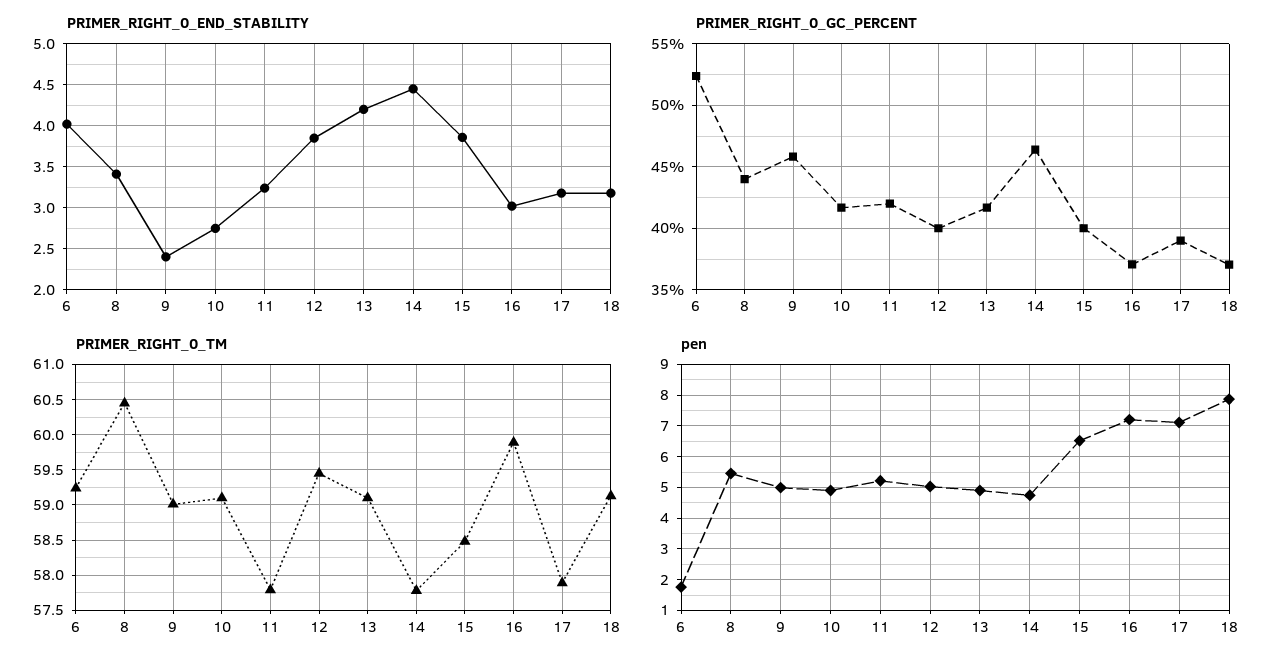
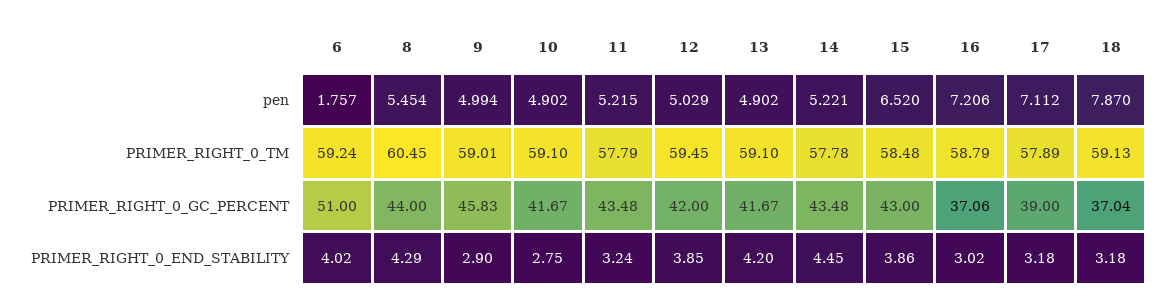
  {
    "PRIMER_RIGHT_0_END_STABILITY": {
      "6": 4.02,
-     "8": 3.4,
+     "8": 4.29,
-     "9": 2.4,
+     "9": 2.9,
      "10": 2.75,
      "11": 3.24,
      "12": 3.85,
      "13": 4.2,
      "14": 4.45,
      "15": 3.86,
      "16": 3.02,
      "17": 3.18,
      "18": 3.18
    },
    "PRIMER_RIGHT_0_GC_PERCENT": {
-     "6": 52.5,
+     "6": 51,
      "8": 44,
      "9": 45.83,
      "10": 41.67,
-     "11": 42,
+     "11": 43.48,
-     "12": 40,
+     "12": 42,
      "13": 41.67,
-     "14": 46.5,
+     "14": 43.48,
-     "15": 40,
+     "15": 43,
      "16": 37.06,
      "17": 39,
      "18": 37.04
    },
    "PRIMER_RIGHT_0_TM": {
      "6": 59.24,
      "8": 60.45,
      "9": 59.01,
      "10": 59.1,
      "11": 57.79,
      "12": 59.45,
      "13": 59.1,
      "14": 57.78,
      "15": 58.48,
-     "16": 59.9,
+     "16": 58.79,
      "17": 57.89,
      "18": 59.13
    },
    "pen": {
      "6": 1.757,
      "8": 5.454,
      "9": 4.994,
      "10": 4.902,
      "11": 5.215,
      "12": 5.029,
      "13": 4.902,
-     "14": 4.8,
+     "14": 5.221,
      "15": 6.52,
      "16": 7.206,
      "17": 7.112,
      "18": 7.87
    }
  }

